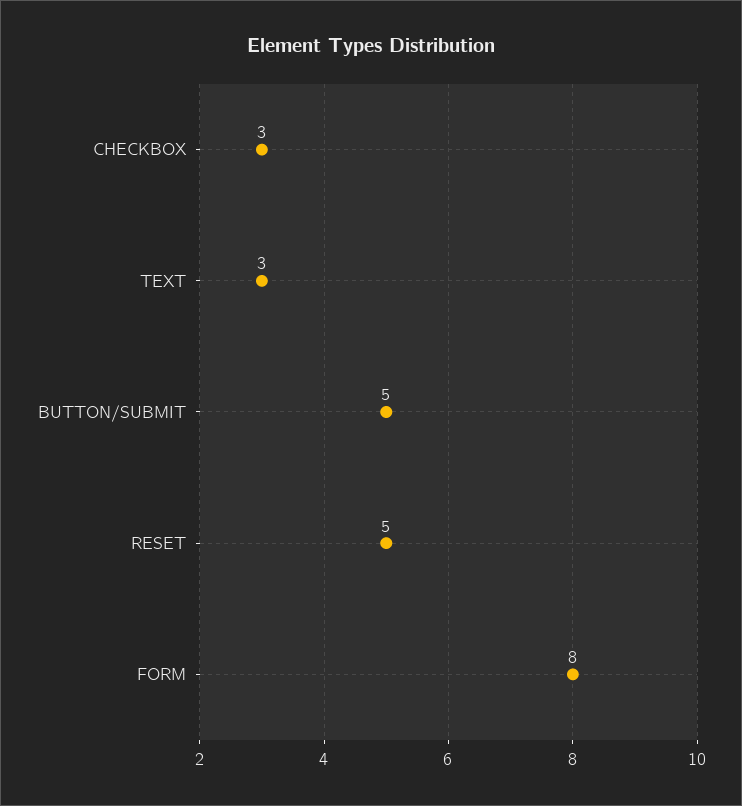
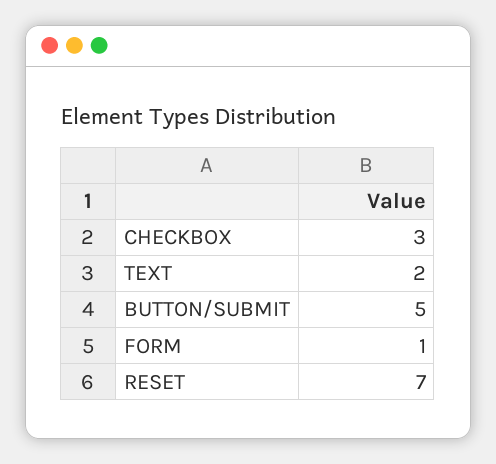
  {
    "CHECKBOX": 3,
-   "TEXT": 3,
+   "TEXT": 2,
    "BUTTON/SUBMIT": 5,
-   "RESET": 5,
+   "RESET": 7,
-   "FORM": 8
+   "FORM": 1
  }

